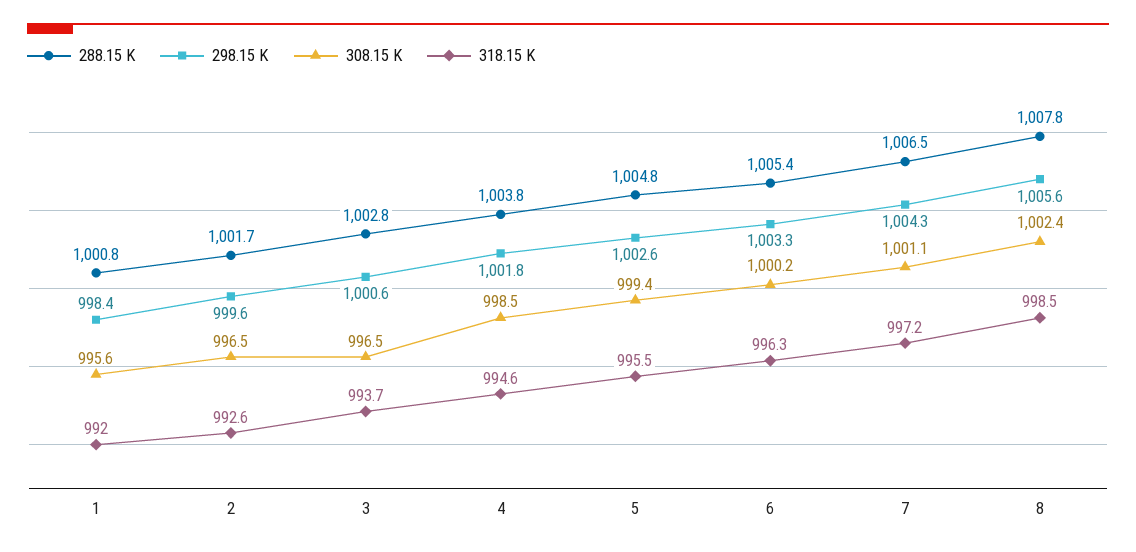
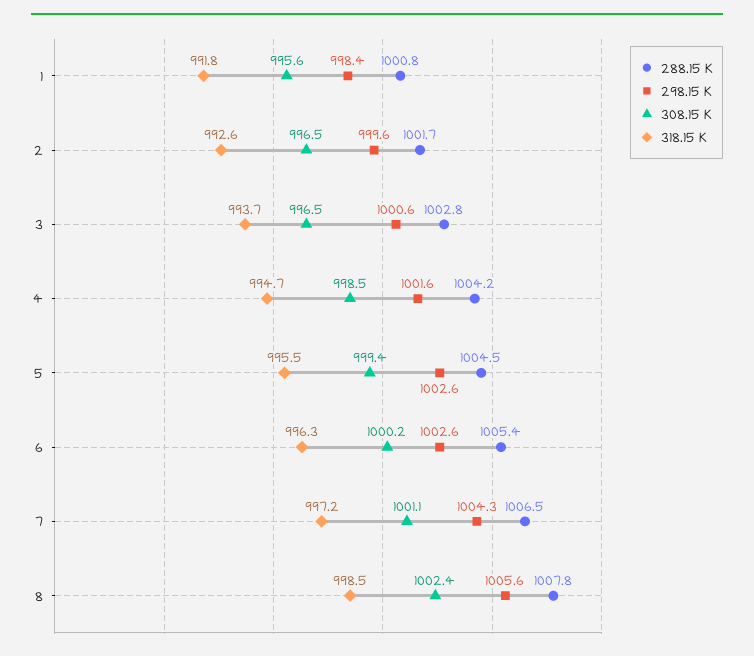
  {
    "288.15 K": {
      "1": 1000.8,
      "2": 1001.7,
      "3": 1002.8,
-     "4": 1003.8,
+     "4": 1004.2,
-     "5": 1004.8,
+     "5": 1004.5,
      "6": 1005.4,
      "7": 1006.5,
      "8": 1007.8
    },
    "298.15 K": {
      "1": 998.4,
      "2": 999.6,
      "3": 1000.6,
-     "4": 1001.8,
+     "4": 1001.6,
      "5": 1002.6,
-     "6": 1003.3,
+     "6": 1002.6,
      "7": 1004.3,
      "8": 1005.6
    },
    "308.15 K": {
      "1": 995.6,
      "2": 996.5,
      "3": 996.5,
      "4": 998.5,
      "5": 999.4,
      "6": 1000.2,
      "7": 1001.1,
      "8": 1002.4
    },
    "318.15 K": {
-     "1": 992,
+     "1": 991.8,
      "2": 992.6,
      "3": 993.7,
-     "4": 994.6,
+     "4": 994.7,
      "5": 995.5,
      "6": 996.3,
      "7": 997.2,
      "8": 998.5
    }
  }

